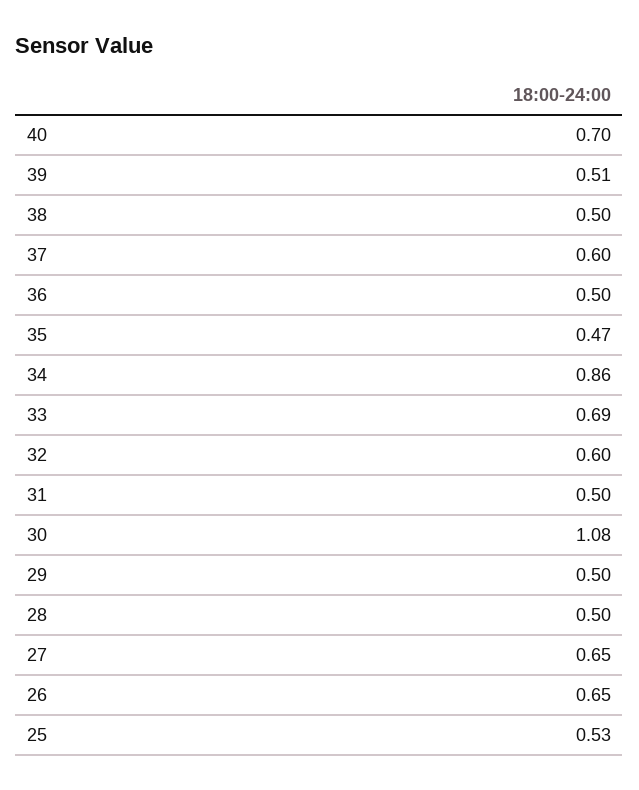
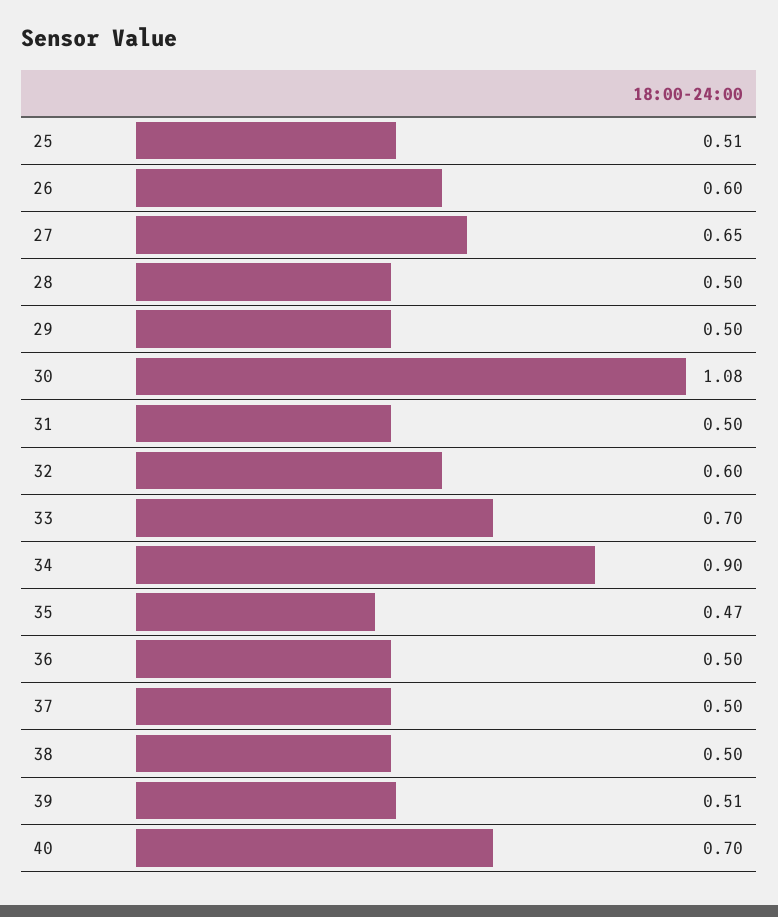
  {
    "40": 0.7,
    "39": 0.51,
    "38": 0.5,
-   "37": 0.6,
+   "37": 0.5,
    "36": 0.5,
    "35": 0.47,
-   "34": 0.86,
+   "34": 0.9,
-   "33": 0.69,
+   "33": 0.7,
    "32": 0.6,
    "31": 0.5,
    "30": 1.08,
    "29": 0.5,
    "28": 0.5,
    "27": 0.65,
-   "26": 0.65,
+   "26": 0.6,
-   "25": 0.53
+   "25": 0.51
  }

